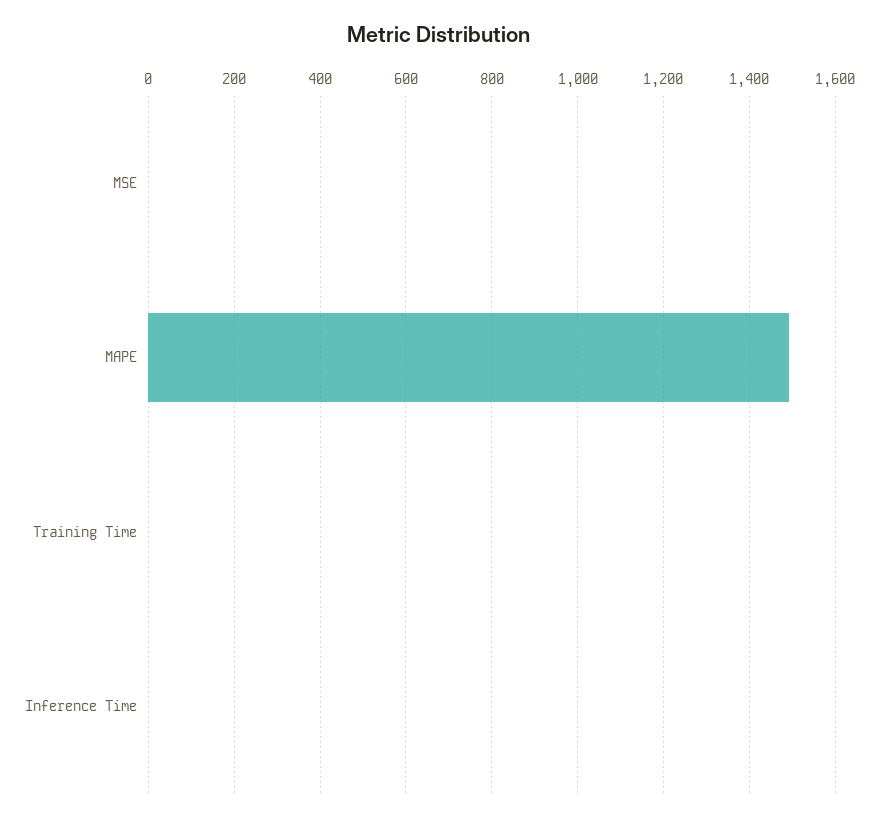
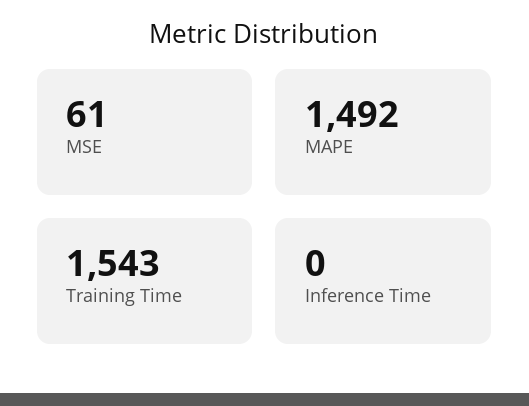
  {
-   "MSE": 0,
+   "MSE": 61,
    "MAPE": 1492,
-   "Training Time": 0,
+   "Training Time": 1543,
    "Inference Time": 0
  }

